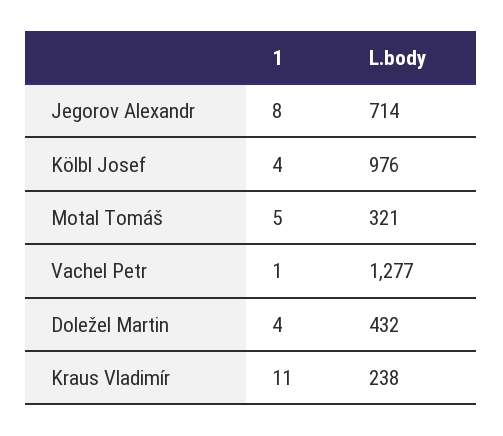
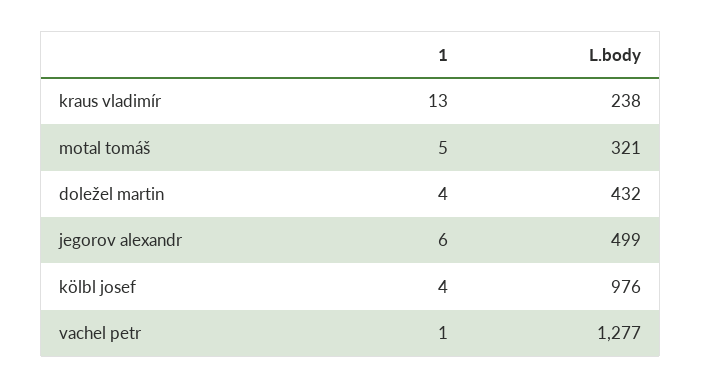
  {
    "1": {
-     "Jegorov Alexandr": 8,
+     "Jegorov Alexandr": 6,
      "Kölbl Josef": 4,
      "Motal Tomáš": 5,
      "Vachel Petr": 1,
      "Doležel Martin": 4,
-     "Kraus Vladimír": 11
+     "Kraus Vladimír": 13
    },
    "L.body": {
-     "Jegorov Alexandr": 714,
+     "Jegorov Alexandr": 499,
      "Kölbl Josef": 976,
      "Motal Tomáš": 321,
      "Vachel Petr": 1277,
      "Doležel Martin": 432,
      "Kraus Vladimír": 238
    }
  }

